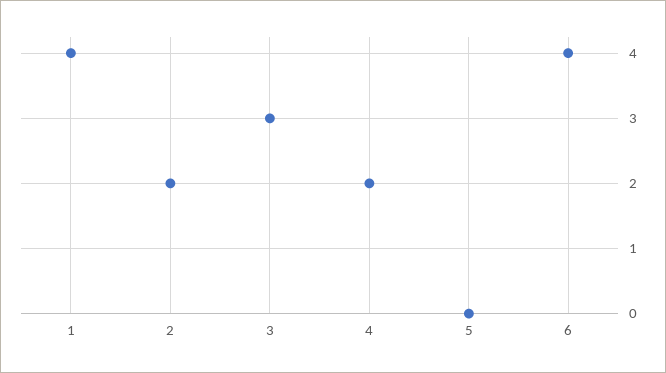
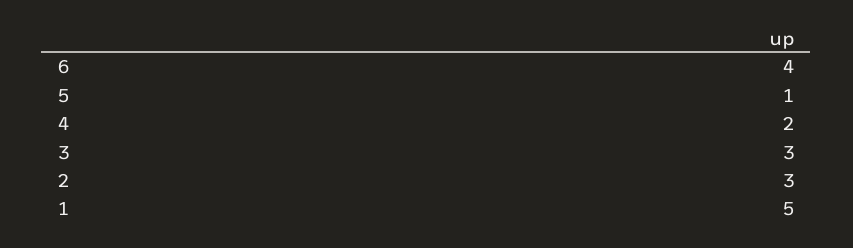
  {
-   "1": 4,
+   "1": 5,
-   "2": 2,
+   "2": 3,
    "3": 3,
    "4": 2,
-   "5": 0,
+   "5": 1,
    "6": 4
  }

